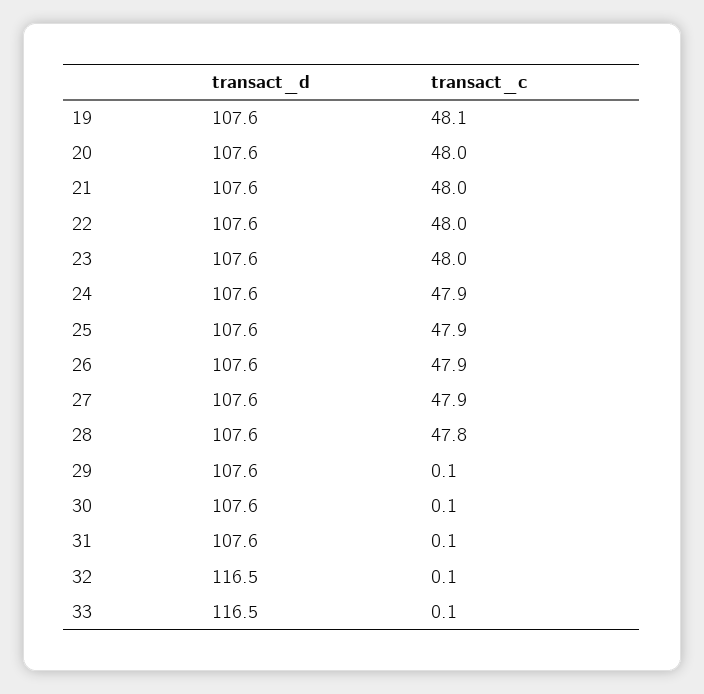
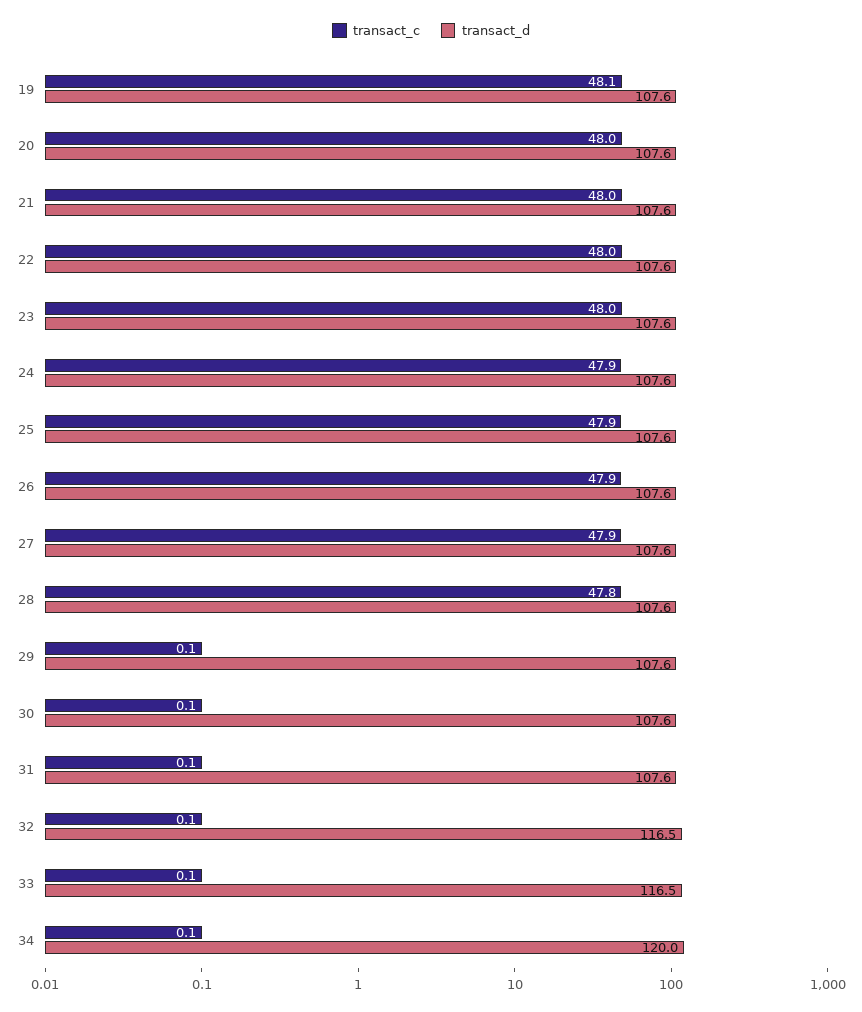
  {
    "transact_d": {
      "19": 107.6,
      "20": 107.6,
      "21": 107.6,
      "22": 107.6,
      "23": 107.6,
      "24": 107.6,
      "25": 107.6,
      "26": 107.6,
      "27": 107.6,
      "28": 107.6,
      "29": 107.6,
      "30": 107.6,
      "31": 107.6,
      "32": 116.5,
-     "33": 116.5
+     "33": 116.5,
+     "34": 120
    },
    "transact_c": {
      "19": 48.1,
      "20": 48,
      "21": 48,
      "22": 48,
      "23": 48,
      "24": 47.9,
      "25": 47.9,
      "26": 47.9,
      "27": 47.9,
      "28": 47.8,
      "29": 0.1,
      "30": 0.1,
      "31": 0.1,
      "32": 0.1,
-     "33": 0.1
+     "33": 0.1,
+     "34": 0.1
    }
  }

